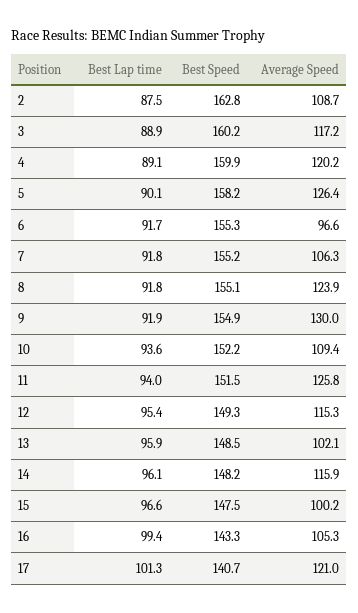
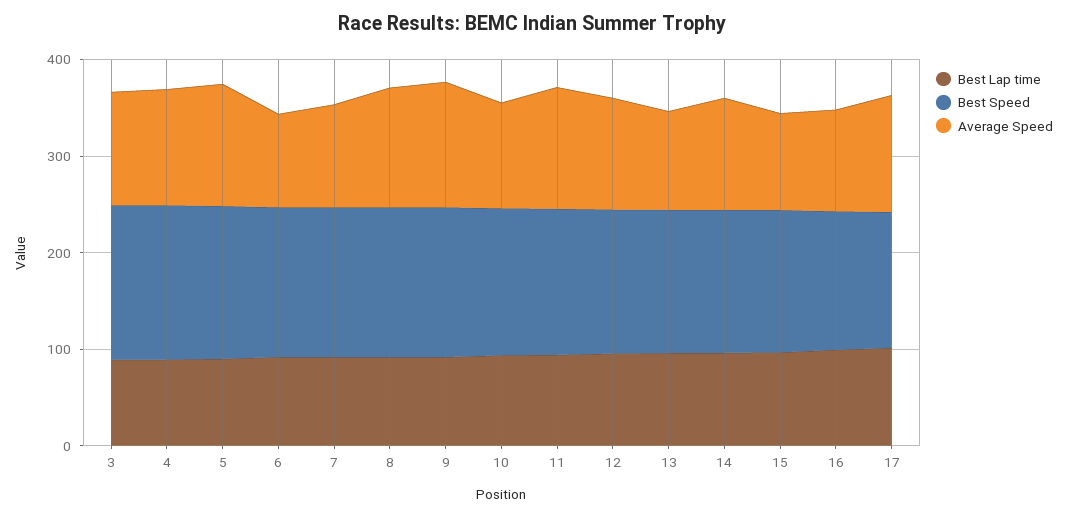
  {
    "Best Lap time": {
-     "2": 87.5,
      "3": 88.9,
      "4": 89.1,
      "5": 90.1,
      "6": 91.7,
      "7": 91.8,
      "8": 91.8,
      "9": 91.9,
      "10": 93.6,
      "11": 94,
      "12": 95.4,
      "13": 95.9,
      "14": 96.1,
      "15": 96.6,
      "16": 99.4,
      "17": 101.3
    },
    "Best Speed": {
-     "2": 162.8,
      "3": 160.2,
      "4": 159.9,
      "5": 158.2,
      "6": 155.3,
      "7": 155.2,
      "8": 155.1,
      "9": 154.9,
      "10": 152.2,
      "11": 151.5,
      "12": 149.3,
      "13": 148.5,
      "14": 148.2,
      "15": 147.5,
      "16": 143.3,
      "17": 140.7
    },
    "Average Speed": {
-     "2": 108.7,
      "3": 117.2,
      "4": 120.2,
      "5": 126.4,
      "6": 96.6,
      "7": 106.3,
      "8": 123.9,
      "9": 130,
      "10": 109.4,
      "11": 125.8,
      "12": 115.3,
      "13": 102.1,
      "14": 115.9,
      "15": 100.2,
      "16": 105.3,
      "17": 121
    }
  }

